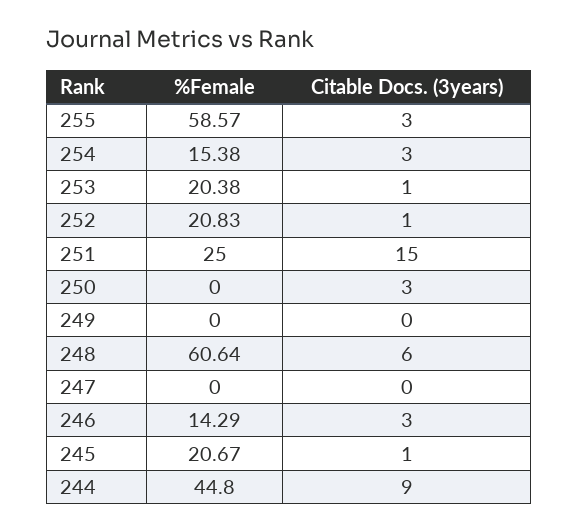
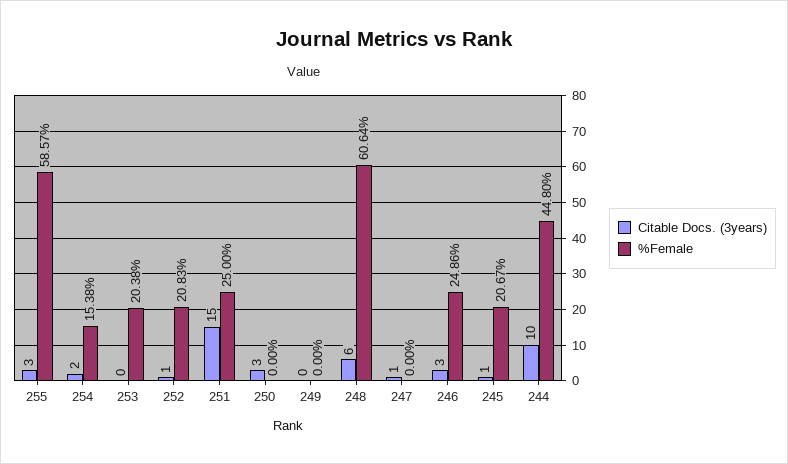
  {
    "%Female": {
      "255": 58.57,
      "254": 15.38,
      "253": 20.38,
      "252": 20.83,
      "251": 25,
      "250": 0,
      "249": 0,
      "248": 60.64,
      "247": 0,
-     "246": 14.29,
+     "246": 24.86,
      "245": 20.67,
      "244": 44.8
    },
    "Citable Docs. (3years)": {
      "255": 3,
-     "254": 3,
+     "254": 2,
-     "253": 1,
+     "253": 0,
      "252": 1,
      "251": 15,
      "250": 3,
      "249": 0,
      "248": 6,
-     "247": 0,
+     "247": 1,
      "246": 3,
      "245": 1,
-     "244": 9
+     "244": 10
    }
  }

